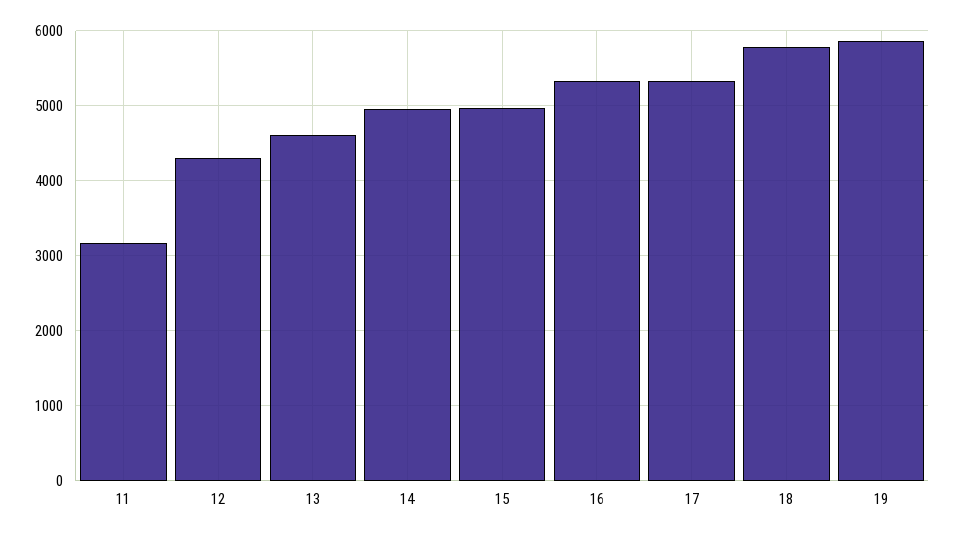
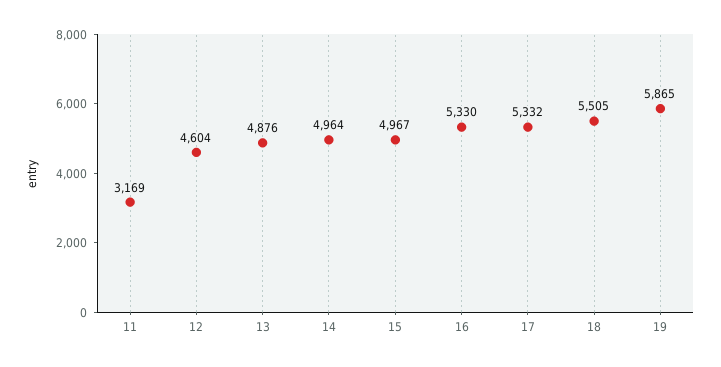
  {
    "11": 3169,
-   "12": 4300,
+   "12": 4604,
-   "13": 4600,
+   "13": 4876,
    "14": 4964,
    "15": 4967,
    "16": 5330,
    "17": 5332,
-   "18": 5800,
+   "18": 5505,
    "19": 5865
  }

